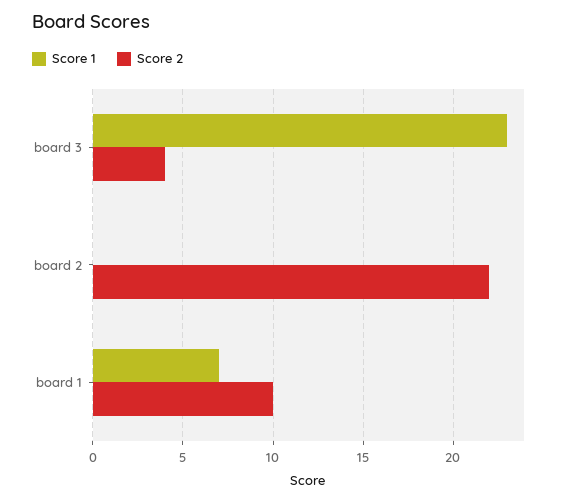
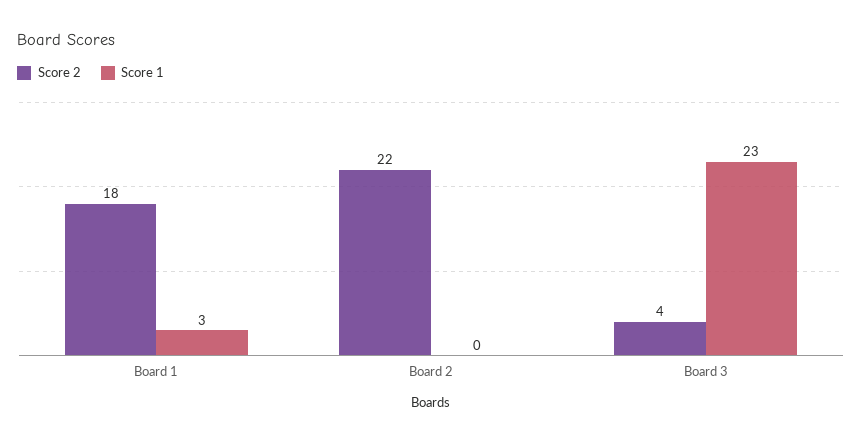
  {
    "Score 1": {
      "board 3": 23,
      "board 2": 0,
-     "board 1": 7
+     "board 1": 3
    },
    "Score 2": {
      "board 3": 4,
      "board 2": 22,
-     "board 1": 10
+     "board 1": 18
    }
  }

